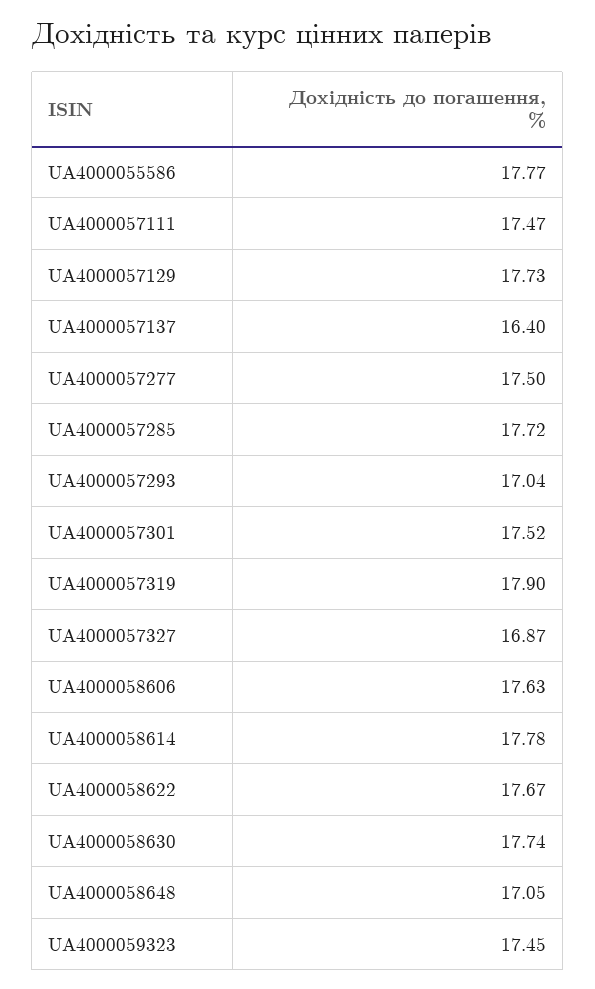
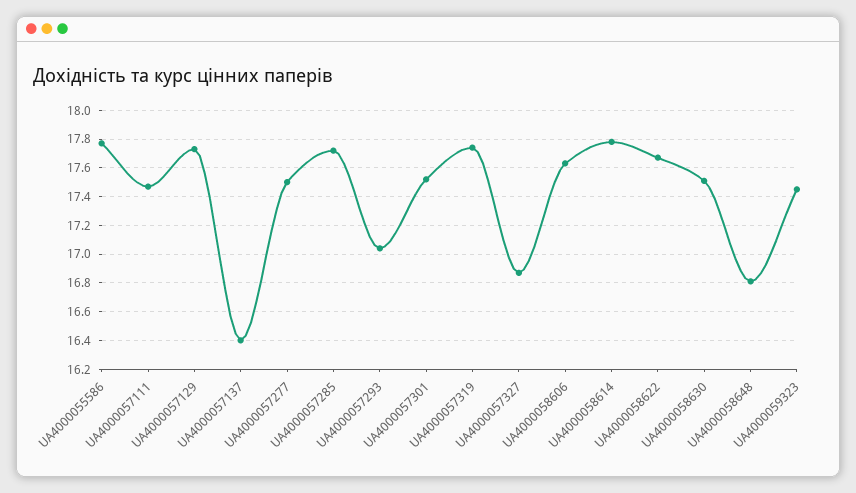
  {
    "UA4000055586": 17.77,
    "UA4000057111": 17.47,
    "UA4000057129": 17.73,
    "UA4000057137": 16.4,
    "UA4000057277": 17.5,
    "UA4000057285": 17.72,
    "UA4000057293": 17.04,
    "UA4000057301": 17.52,
-   "UA4000057319": 17.9,
+   "UA4000057319": 17.75,
    "UA4000057327": 16.87,
    "UA4000058606": 17.63,
    "UA4000058614": 17.78,
    "UA4000058622": 17.67,
-   "UA4000058630": 17.74,
+   "UA4000058630": 17.5,
-   "UA4000058648": 17.05,
+   "UA4000058648": 16.8,
    "UA4000059323": 17.45
  }

